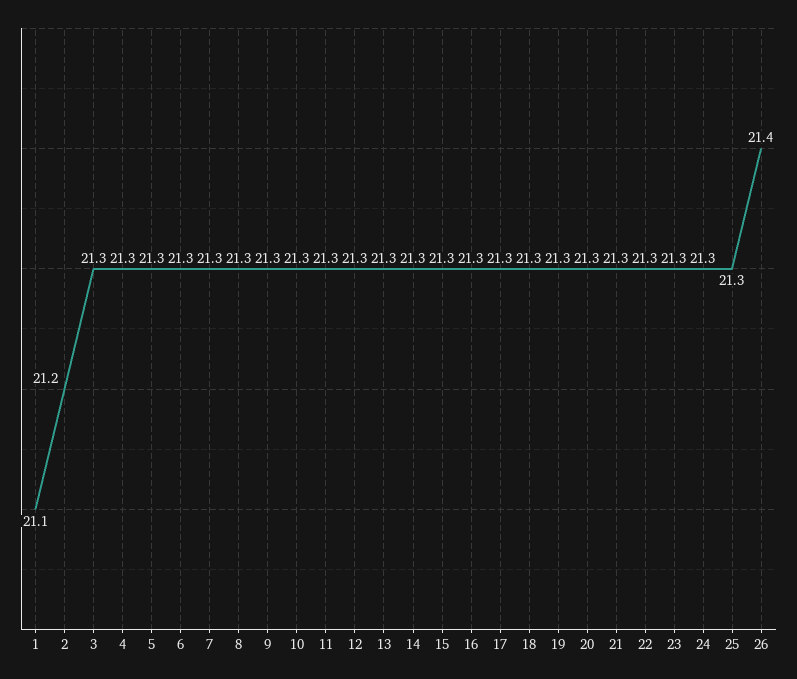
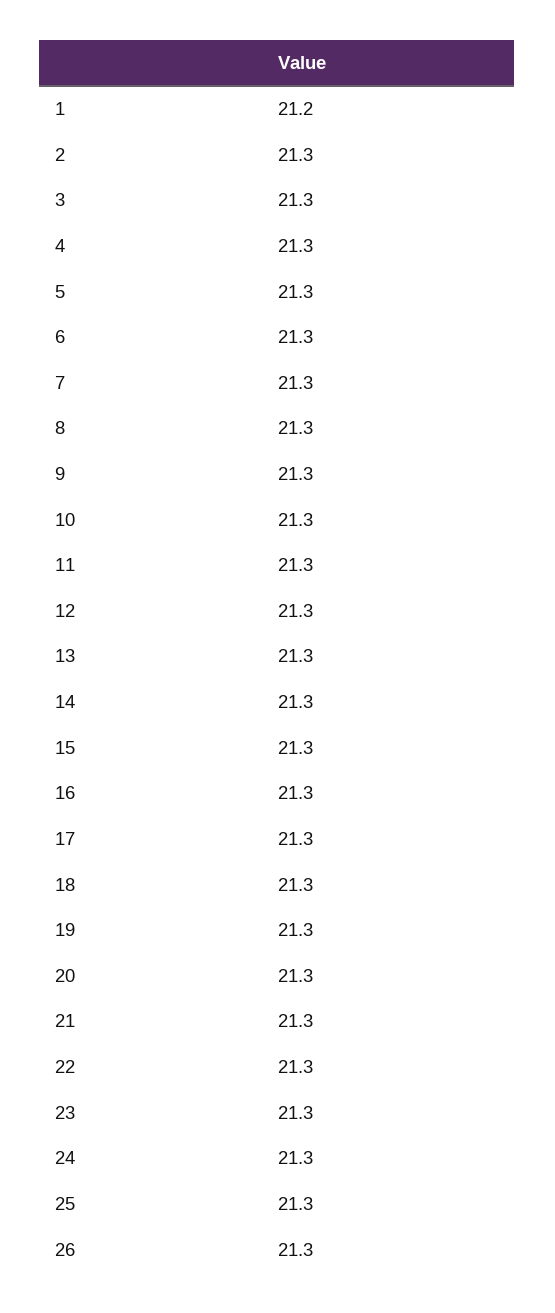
  {
-   "1": 21.1,
+   "1": 21.2,
-   "2": 21.2,
+   "2": 21.3,
    "3": 21.3,
    "4": 21.3,
    "5": 21.3,
    "6": 21.3,
    "7": 21.3,
    "8": 21.3,
    "9": 21.3,
    "10": 21.3,
    "11": 21.3,
    "12": 21.3,
    "13": 21.3,
    "14": 21.3,
    "15": 21.3,
    "16": 21.3,
    "17": 21.3,
    "18": 21.3,
    "19": 21.3,
    "20": 21.3,
    "21": 21.3,
    "22": 21.3,
    "23": 21.3,
    "24": 21.3,
    "25": 21.3,
-   "26": 21.4
+   "26": 21.3
  }

